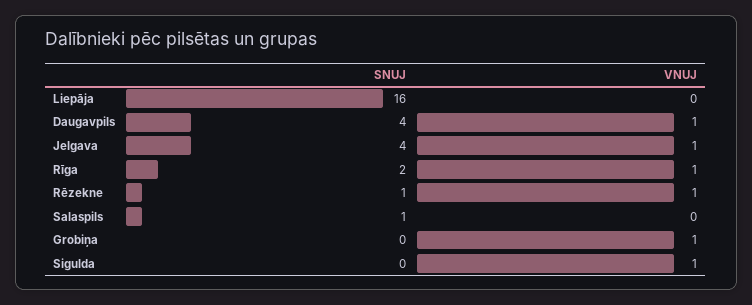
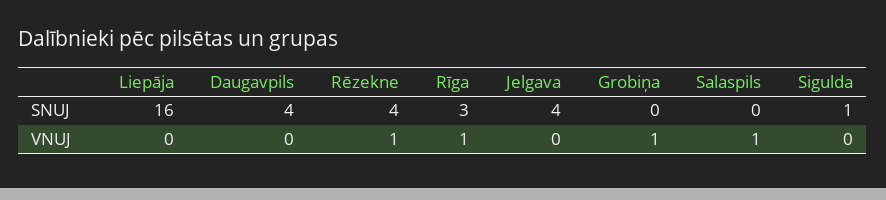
  {
    "SNUJ": {
      "Liepāja": 16,
      "Daugavpils": 4,
      "Jelgava": 4,
-     "Rīga": 2,
+     "Rīga": 3,
-     "Rēzekne": 1,
+     "Rēzekne": 4,
-     "Salaspils": 1,
+     "Salaspils": 0,
      "Grobiņa": 0,
-     "Sigulda": 0
+     "Sigulda": 1
    },
    "VNUJ": {
      "Liepāja": 0,
-     "Daugavpils": 1,
+     "Daugavpils": 0,
-     "Jelgava": 1,
+     "Jelgava": 0,
      "Rīga": 1,
      "Rēzekne": 1,
-     "Salaspils": 0,
+     "Salaspils": 1,
      "Grobiņa": 1,
-     "Sigulda": 1
+     "Sigulda": 0
    }
  }

